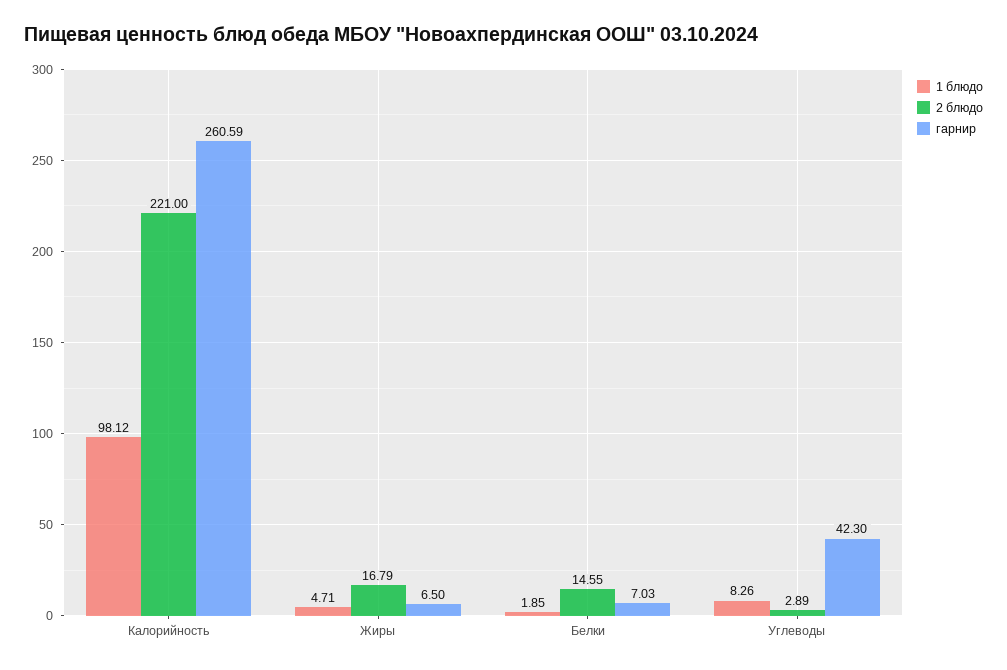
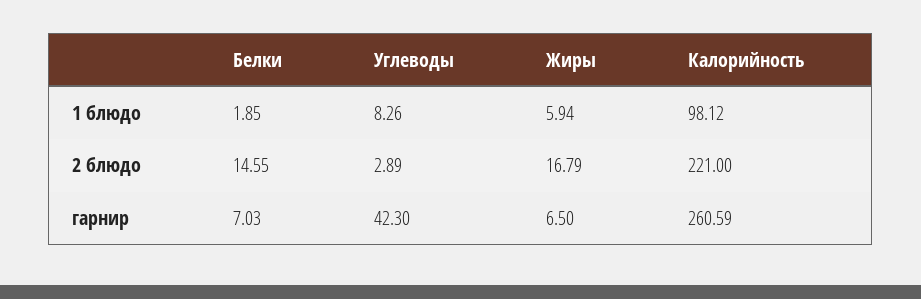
  {
    "1 блюдо": {
      "Калорийность": 98.12,
-     "Жиры": 4.71,
+     "Жиры": 5.94,
      "Белки": 1.85,
      "Углеводы": 8.26
    },
    "2 блюдо": {
      "Калорийность": 221,
      "Жиры": 16.79,
      "Белки": 14.55,
      "Углеводы": 2.89
    },
    "гарнир": {
      "Калорийность": 260.59,
      "Жиры": 6.5,
      "Белки": 7.03,
      "Углеводы": 42.3
    }
  }

